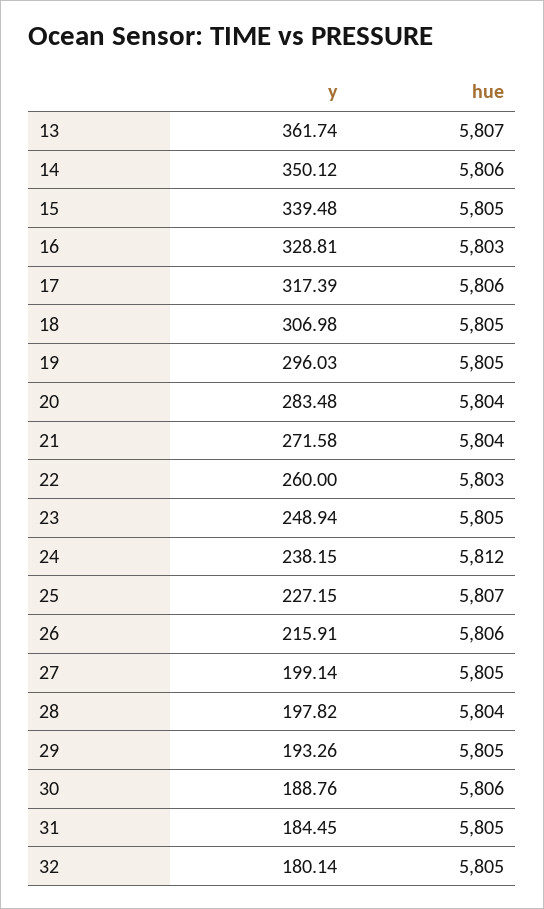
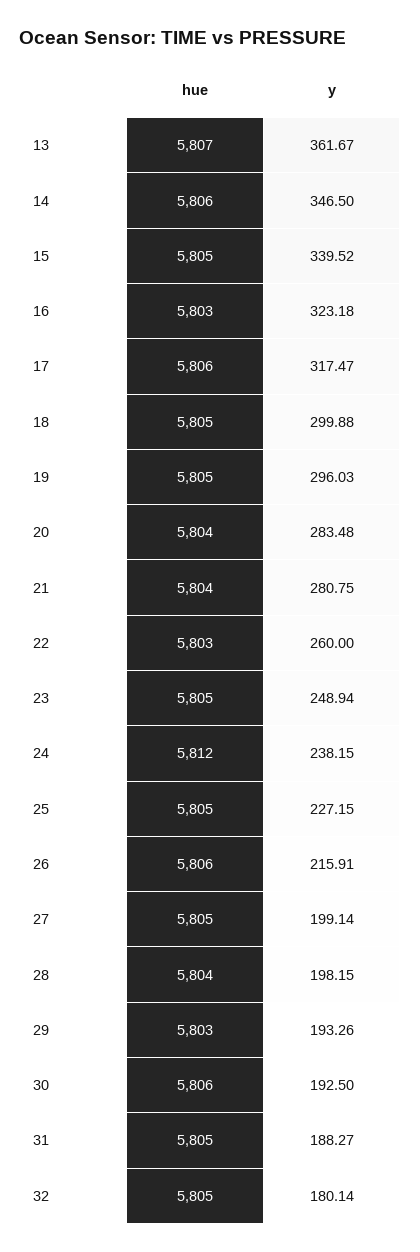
  {
    "y": {
-     "13": 361.74,
+     "13": 361.67,
-     "14": 350.12,
+     "14": 346.5,
-     "15": 339.48,
+     "15": 339.52,
-     "16": 328.81,
+     "16": 323.18,
-     "17": 317.39,
+     "17": 317.47,
-     "18": 306.98,
+     "18": 299.88,
      "19": 296.03,
      "20": 283.48,
-     "21": 271.58,
+     "21": 280.75,
      "22": 260,
      "23": 248.94,
      "24": 238.15,
      "25": 227.15,
      "26": 215.91,
      "27": 199.14,
-     "28": 197.82,
+     "28": 198.15,
      "29": 193.26,
-     "30": 188.76,
+     "30": 192.5,
-     "31": 184.45,
+     "31": 188.27,
      "32": 180.14
    },
    "hue": {
      "13": 5807,
      "14": 5806,
      "15": 5805,
      "16": 5803,
      "17": 5806,
      "18": 5805,
      "19": 5805,
      "20": 5804,
      "21": 5804,
      "22": 5803,
      "23": 5805,
      "24": 5812,
-     "25": 5807,
+     "25": 5805,
      "26": 5806,
      "27": 5805,
      "28": 5804,
-     "29": 5805,
+     "29": 5803,
      "30": 5806,
      "31": 5805,
      "32": 5805
    }
  }

